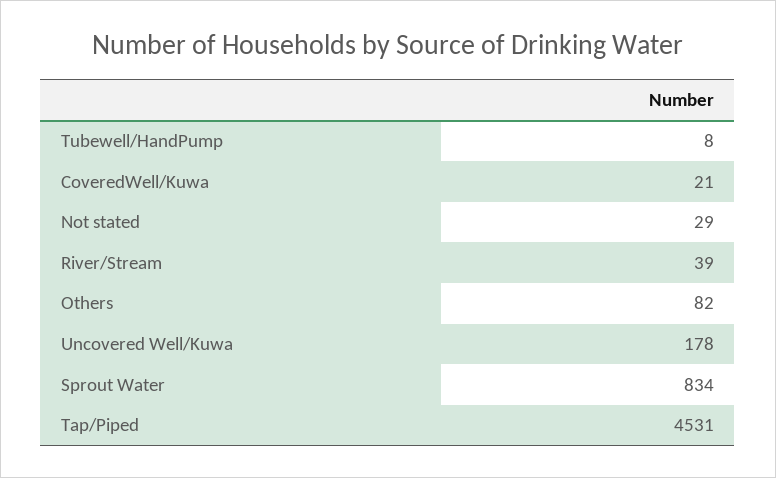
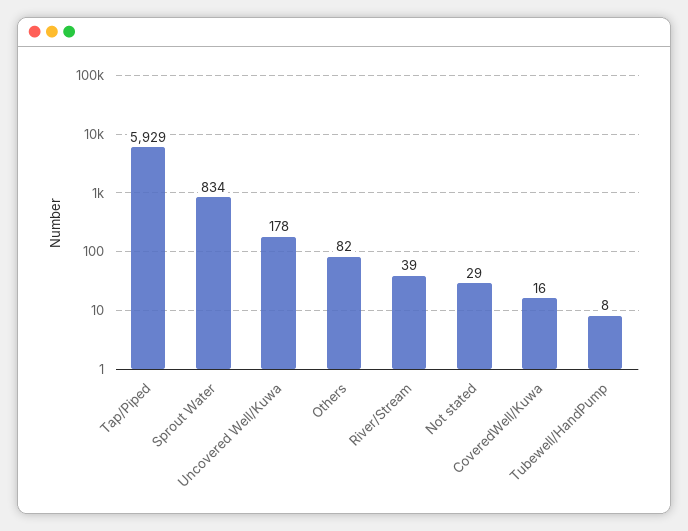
  {
    "Tubewell/HandPump": 8,
-   "CoveredWell/Kuwa": 21,
+   "CoveredWell/Kuwa": 16,
    "Not stated": 29,
    "River/Stream": 39,
    "Others": 82,
    "Uncovered Well/Kuwa": 178,
    "Sprout Water": 834,
-   "Tap/Piped": 4531
+   "Tap/Piped": 5929
  }

